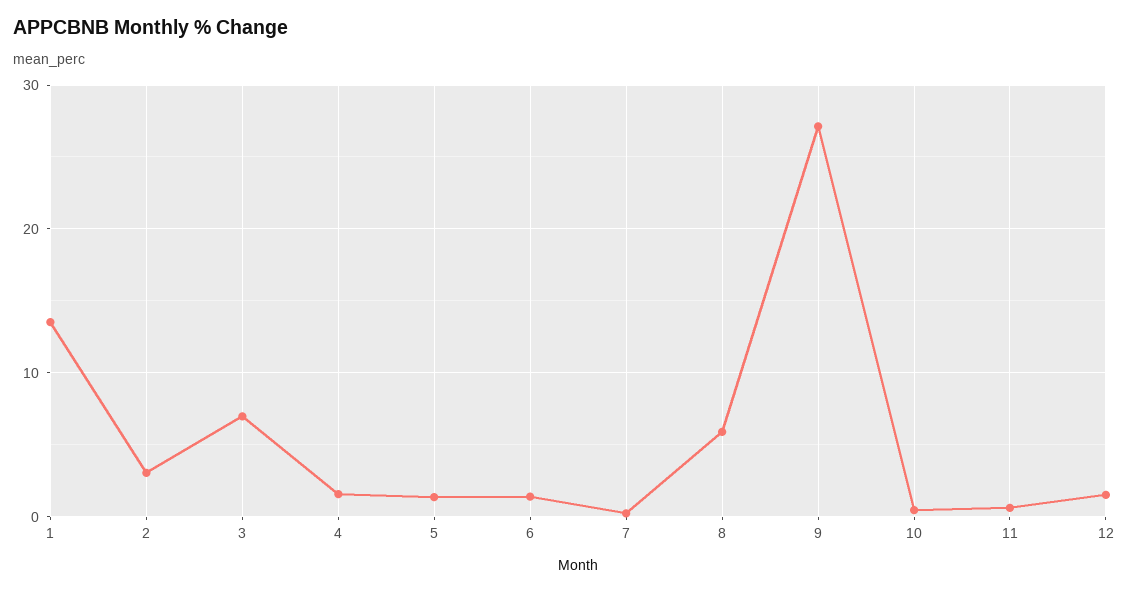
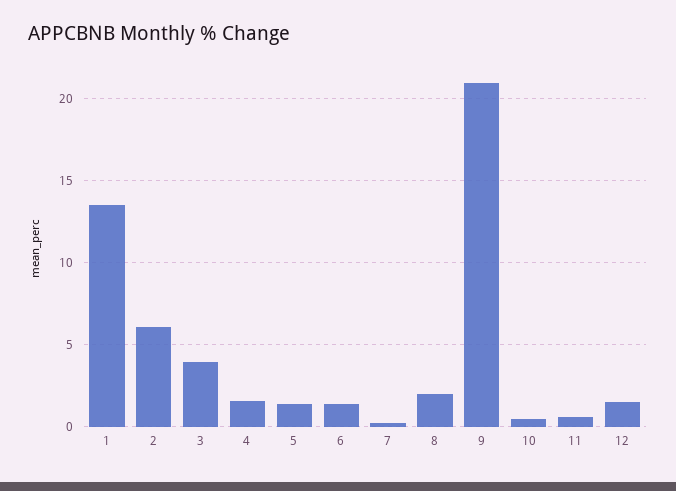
  {
    "1": 13.5,
-   "2": 3,
+   "2": 6,
-   "3": 7,
+   "3": 4,
    "4": 1.5,
    "5": 1.5,
    "6": 1.5,
    "7": 0,
-   "8": 6,
+   "8": 2,
-   "9": 27,
+   "9": 21,
    "10": 0.5,
    "11": 0.5,
    "12": 1.5
  }

